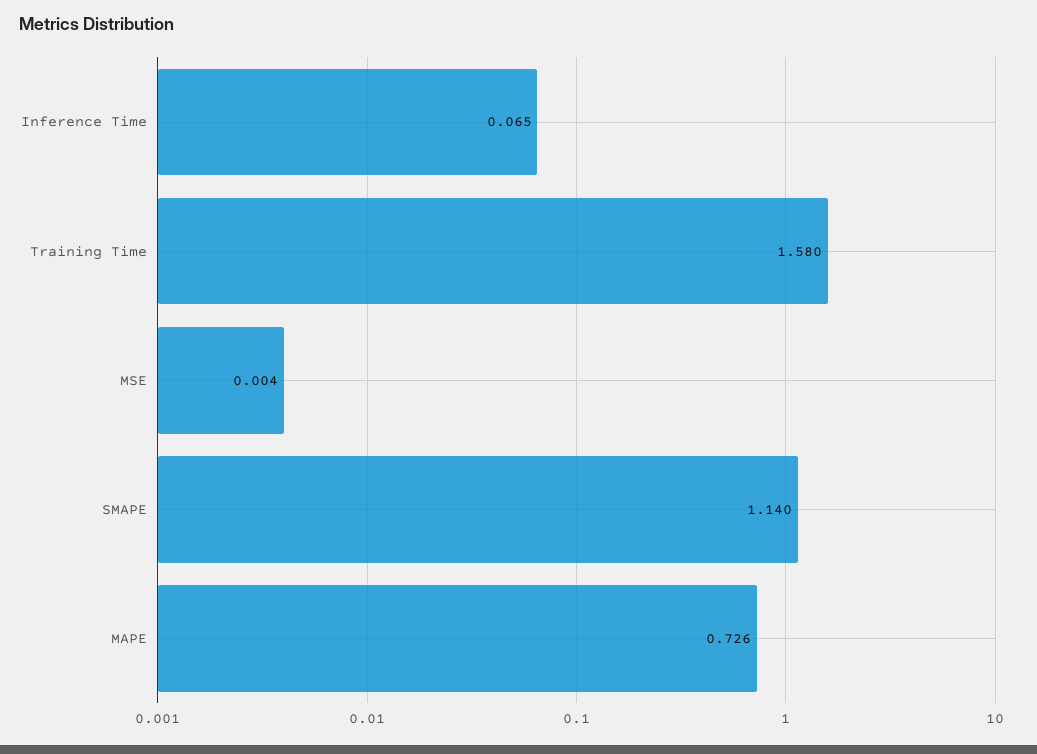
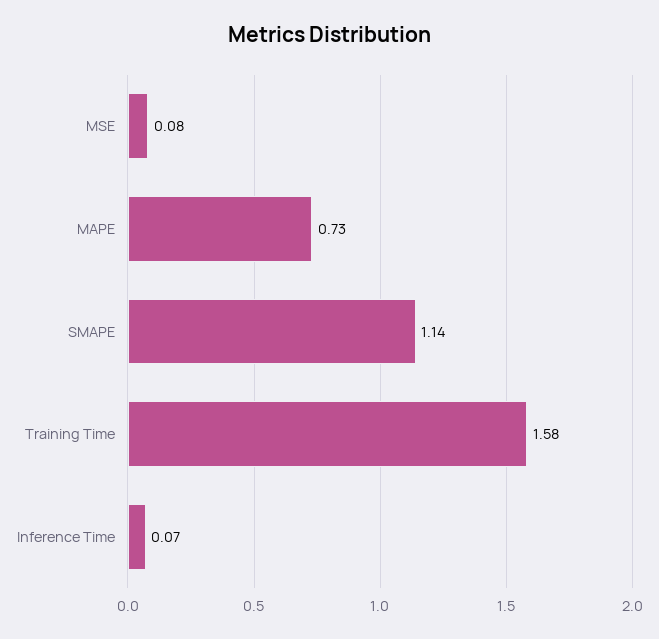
  {
    "Inference Time": 0.065,
    "Training Time": 1.58,
-   "MSE": 0.004,
+   "MSE": 0.08,
    "SMAPE": 1.14,
    "MAPE": 0.726
  }

